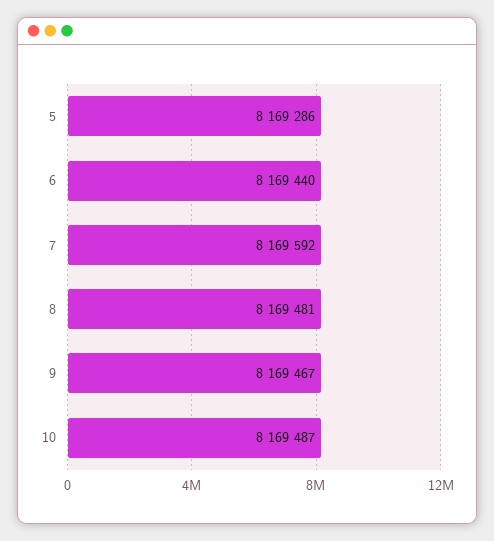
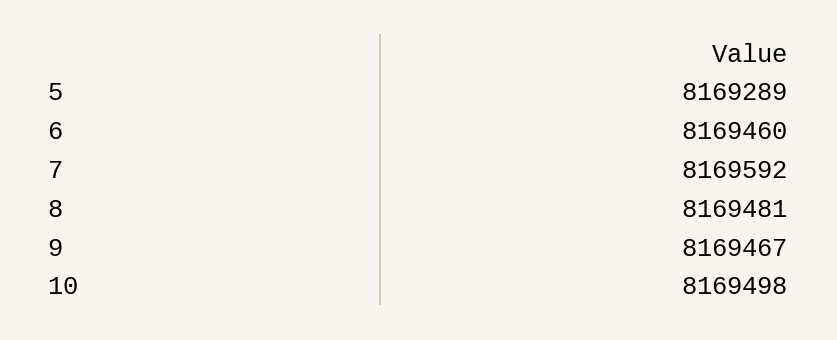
  {
-   "5": 8169286,
+   "5": 8169289,
-   "6": 8169440,
+   "6": 8169460,
    "7": 8169592,
    "8": 8169481,
    "9": 8169467,
-   "10": 8169487
+   "10": 8169498
  }

